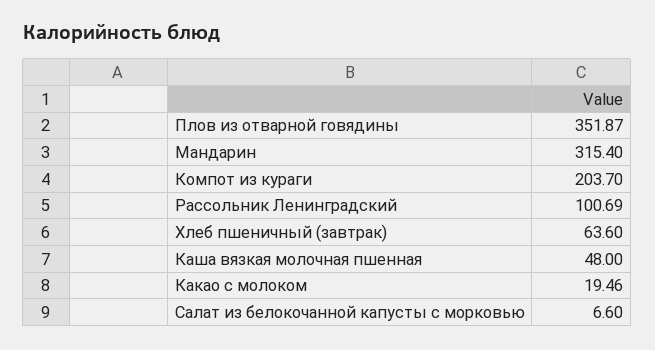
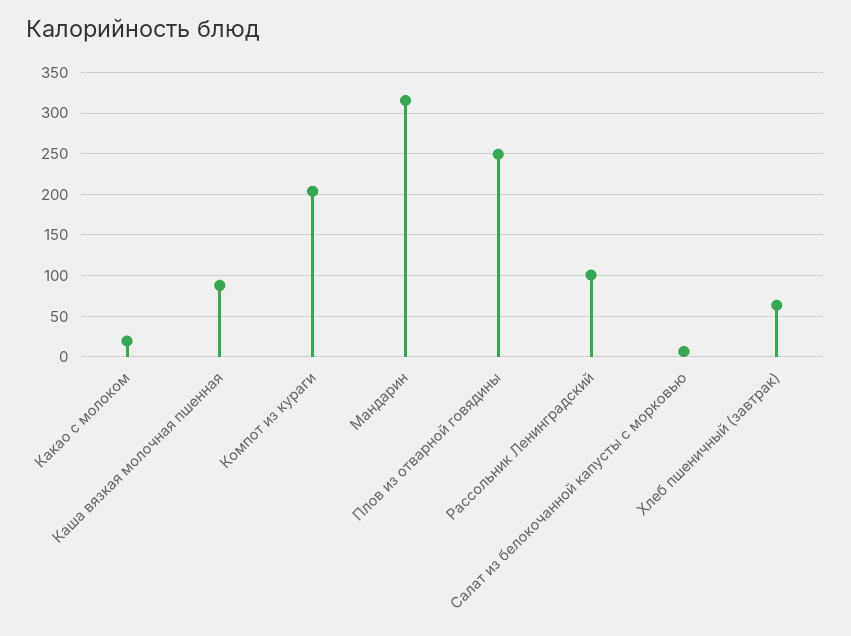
  {
-   "Плов из отварной говядины": 351.87,
+   "Плов из отварной говядины": 250,
    "Мандарин": 315.4,
    "Компот из кураги": 203.7,
    "Рассольник Ленинградский": 100.69,
    "Хлеб пшеничный (завтрак)": 63.6,
-   "Каша вязкая молочная пшенная": 48,
+   "Каша вязкая молочная пшенная": 90,
    "Какао с молоком": 19.46,
    "Салат из белокочанной капусты с морковью": 6.6
  }

